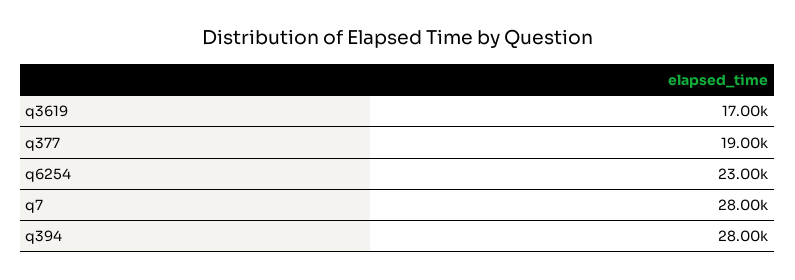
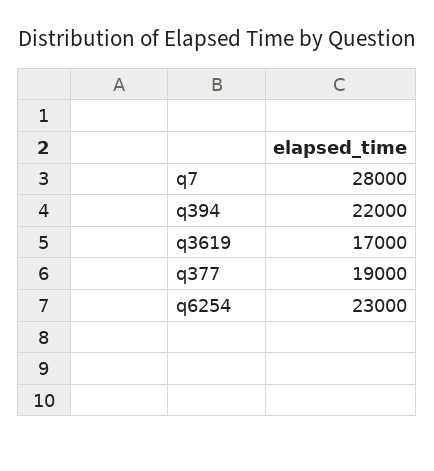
  {
    "q3619": 17000,
    "q377": 19000,
    "q6254": 23000,
    "q7": 28000,
-   "q394": 28000
+   "q394": 22000
  }

